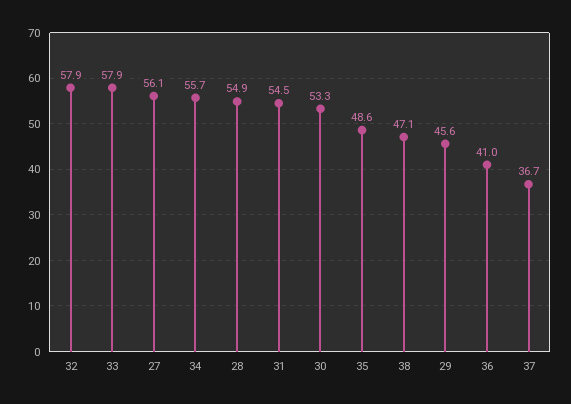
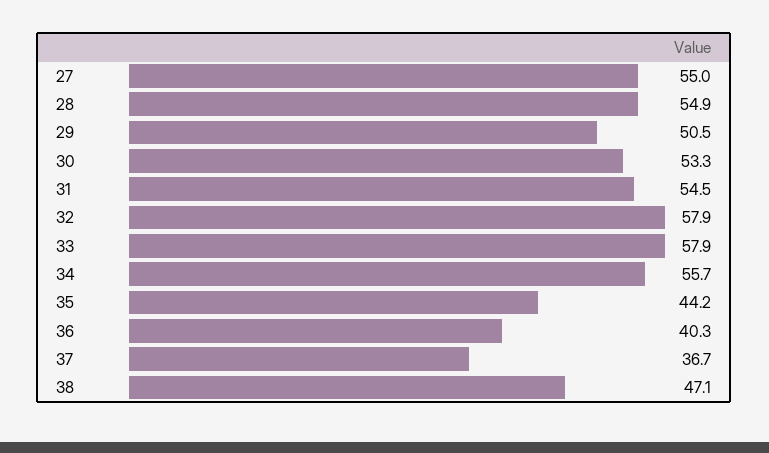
  {
    "32": 57.9,
    "33": 57.9,
-   "27": 56.1,
+   "27": 55,
    "34": 55.7,
    "28": 54.9,
    "31": 54.5,
    "30": 53.3,
-   "35": 48.6,
+   "35": 44.2,
    "38": 47.1,
-   "29": 45.6,
+   "29": 50.5,
-   "36": 41,
+   "36": 40.3,
    "37": 36.7
  }

